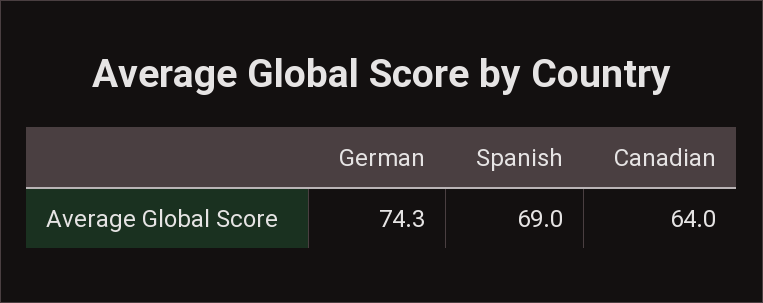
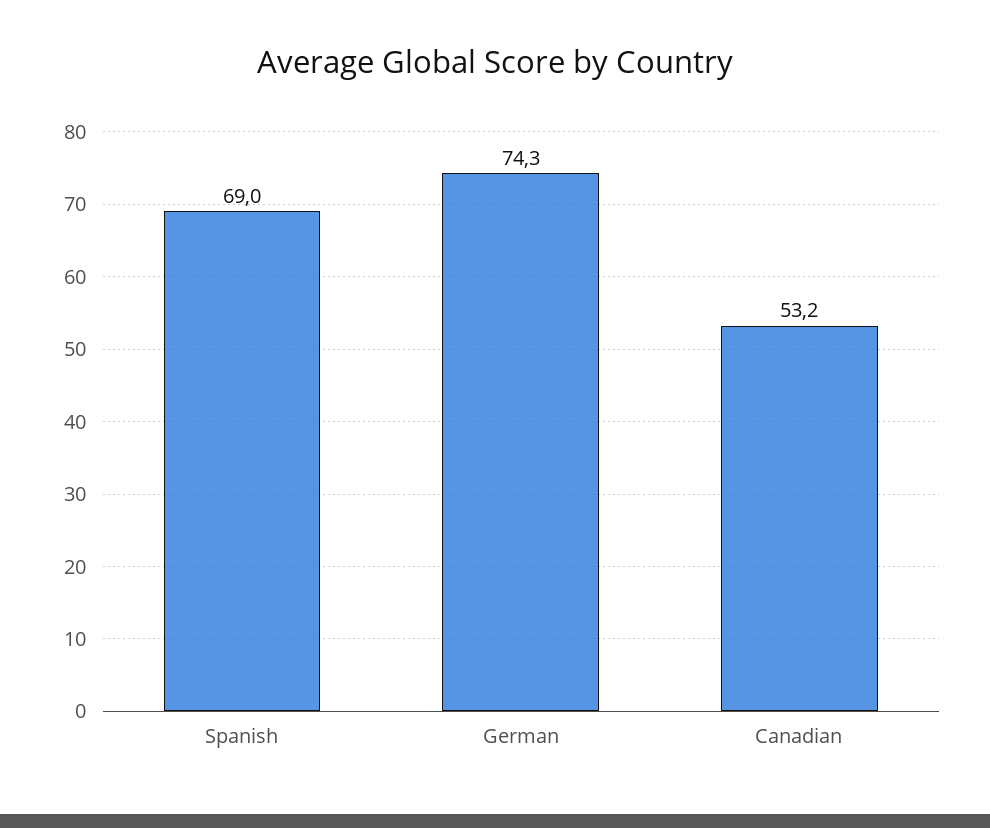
  {
    "German": 74.3,
    "Spanish": 69,
-   "Canadian": 64
+   "Canadian": 53.2
  }

